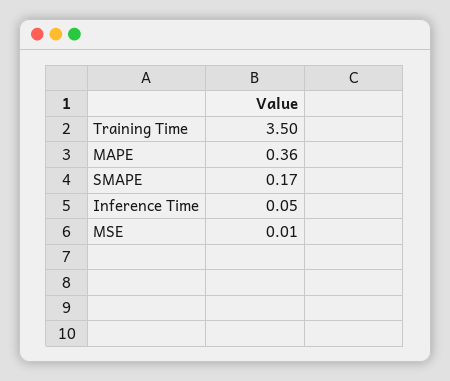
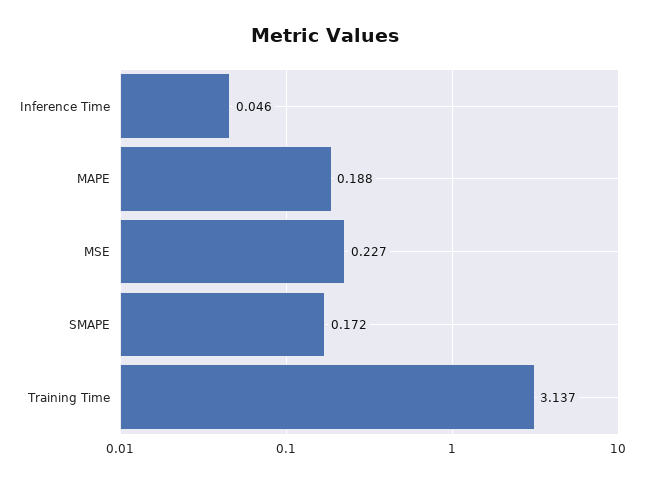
  {
-   "Training Time": 3.5,
+   "Training Time": 3.137,
-   "MAPE": 0.36,
+   "MAPE": 0.188,
    "SMAPE": 0.172,
    "Inference Time": 0.046,
-   "MSE": 0.01
+   "MSE": 0.227
  }

